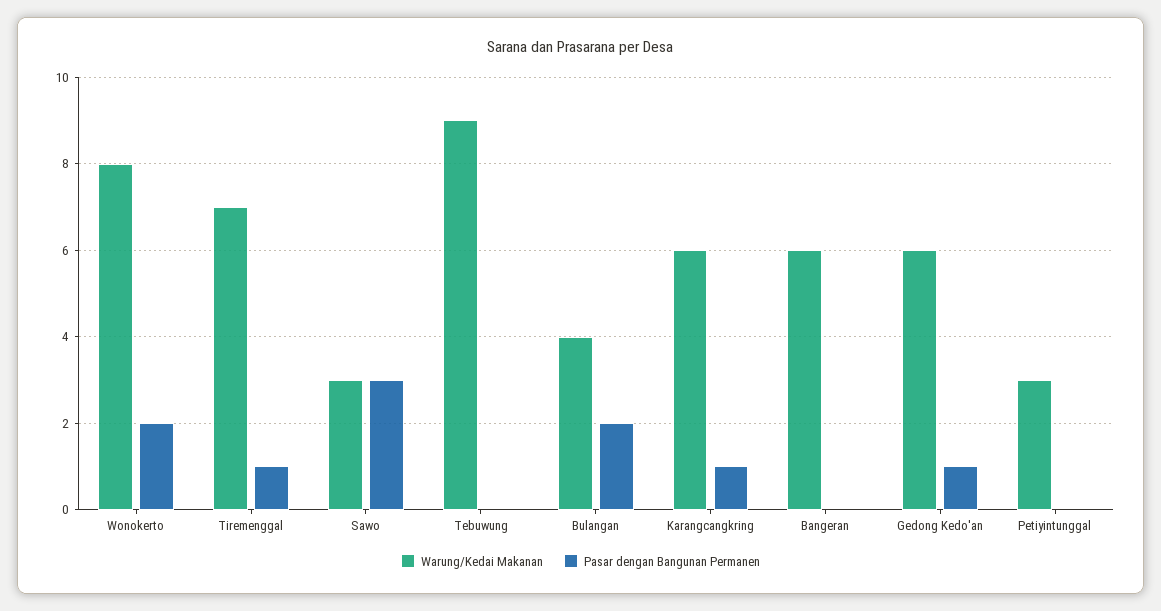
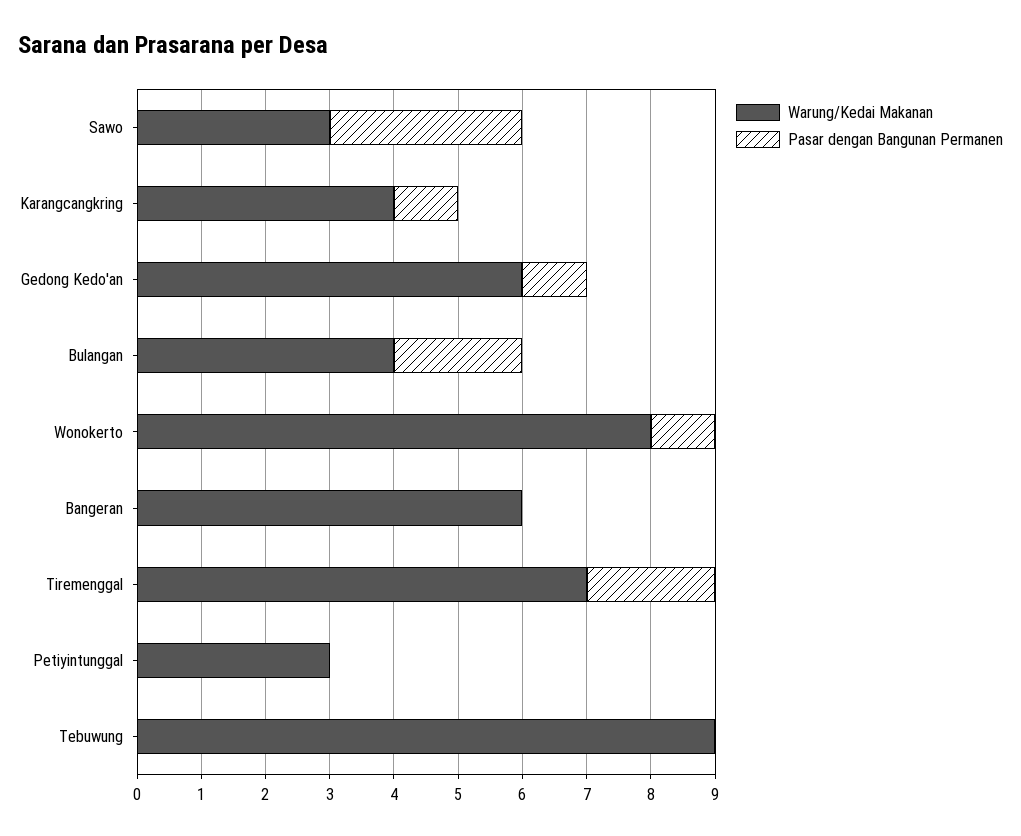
  {
    "Warung/Kedai Makanan": {
      "Wonokerto": 8,
      "Tiremenggal": 7,
      "Sawo": 3,
      "Tebuwung": 9,
      "Bulangan": 4,
-     "Karangcangkring": 6,
+     "Karangcangkring": 4,
      "Bangeran": 6,
      "Gedong Kedo'an": 6,
      "Petiyintunggal": 3
    },
    "Pasar dengan Bangunan Permanen": {
-     "Wonokerto": 2,
+     "Wonokerto": 1,
-     "Tiremenggal": 1,
+     "Tiremenggal": 2,
      "Sawo": 3,
      "Tebuwung": 0,
      "Bulangan": 2,
      "Karangcangkring": 1,
      "Bangeran": 0,
      "Gedong Kedo'an": 1,
      "Petiyintunggal": 0
    }
  }

